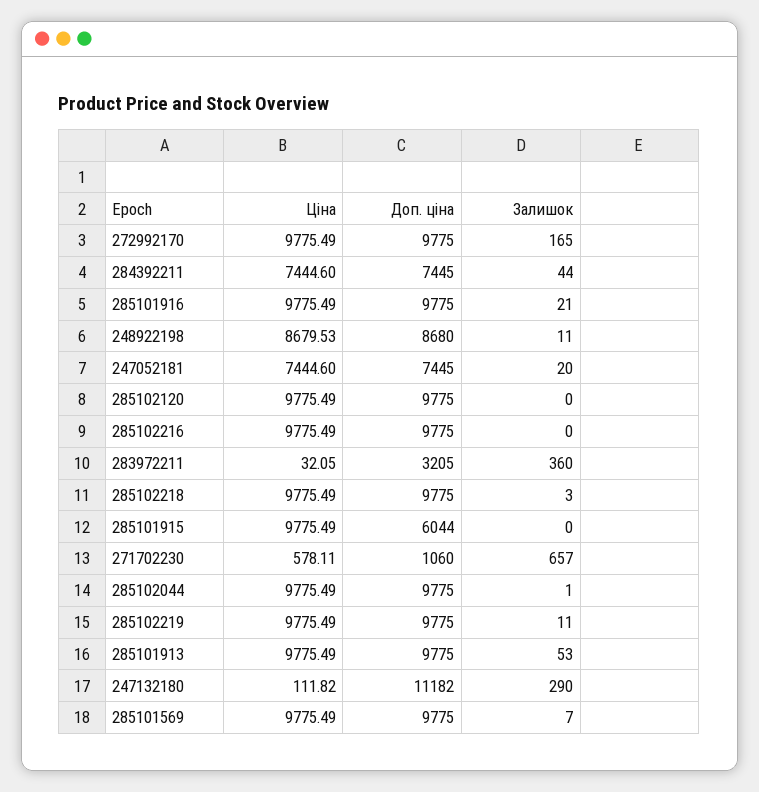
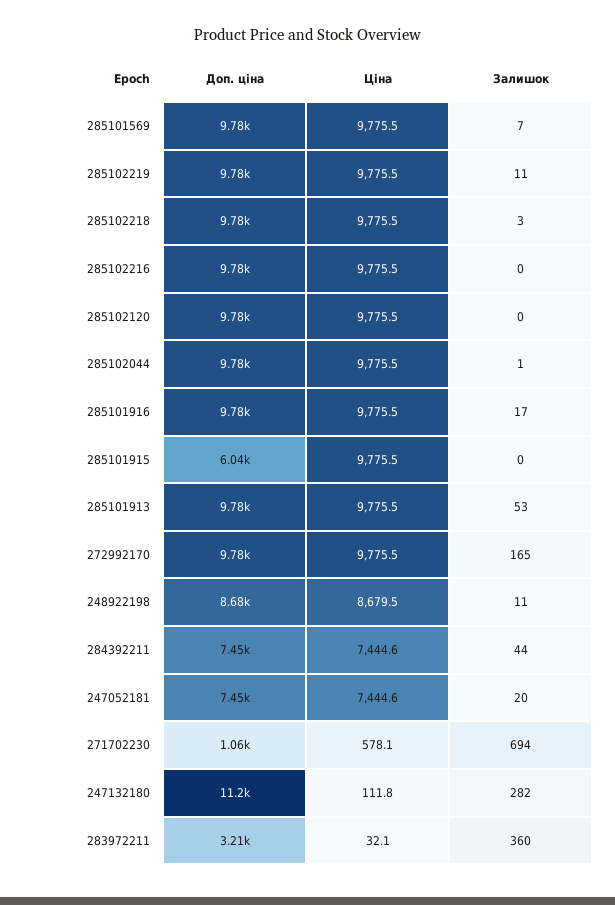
  {
    "Ціна": {
      "272992170": 9775.49,
      "284392211": 7444.6,
      "285101916": 9775.49,
      "248922198": 8679.53,
      "247052181": 7444.6,
      "285102120": 9775.49,
      "285102216": 9775.49,
      "283972211": 32.05,
      "285102218": 9775.49,
      "285101915": 9775.49,
      "271702230": 578.11,
      "285102044": 9775.49,
      "285102219": 9775.49,
      "285101913": 9775.49,
      "247132180": 111.82,
      "285101569": 9775.49
    },
    "Доп. ціна": {
      "272992170": 9775,
      "284392211": 7445,
      "285101916": 9775,
      "248922198": 8680,
      "247052181": 7445,
      "285102120": 9775,
      "285102216": 9775,
      "283972211": 3205,
      "285102218": 9775,
      "285101915": 6044,
      "271702230": 1060,
      "285102044": 9775,
      "285102219": 9775,
      "285101913": 9775,
      "247132180": 11182,
      "285101569": 9775
    },
    "Залишок": {
      "272992170": 165,
      "284392211": 44,
-     "285101916": 21,
+     "285101916": 17,
      "248922198": 11,
      "247052181": 20,
      "285102120": 0,
      "285102216": 0,
      "283972211": 360,
      "285102218": 3,
      "285101915": 0,
-     "271702230": 657,
+     "271702230": 694,
      "285102044": 1,
      "285102219": 11,
      "285101913": 53,
-     "247132180": 290,
+     "247132180": 282,
      "285101569": 7
    }
  }

